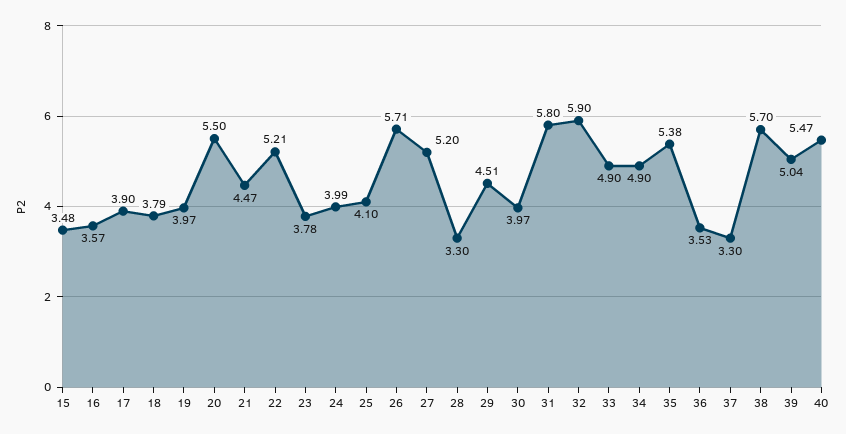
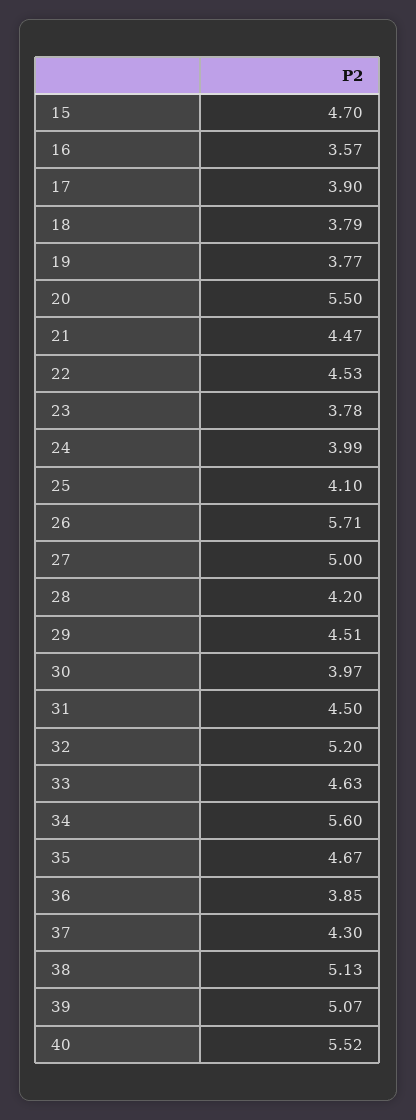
  {
-   "15": 3.48,
+   "15": 4.7,
    "16": 3.57,
    "17": 3.9,
    "18": 3.79,
-   "19": 3.97,
+   "19": 3.77,
    "20": 5.5,
    "21": 4.47,
-   "22": 5.21,
+   "22": 4.53,
    "23": 3.78,
    "24": 3.99,
    "25": 4.1,
    "26": 5.71,
-   "27": 5.2,
+   "27": 5,
-   "28": 3.3,
+   "28": 4.2,
    "29": 4.51,
    "30": 3.97,
-   "31": 5.8,
+   "31": 4.5,
-   "32": 5.9,
+   "32": 5.2,
-   "33": 4.9,
+   "33": 4.63,
-   "34": 4.9,
+   "34": 5.6,
-   "35": 5.38,
+   "35": 4.67,
-   "36": 3.53,
+   "36": 3.85,
-   "37": 3.3,
+   "37": 4.3,
-   "38": 5.7,
+   "38": 5.13,
-   "39": 5.04,
+   "39": 5.07,
-   "40": 5.47
+   "40": 5.52
  }

